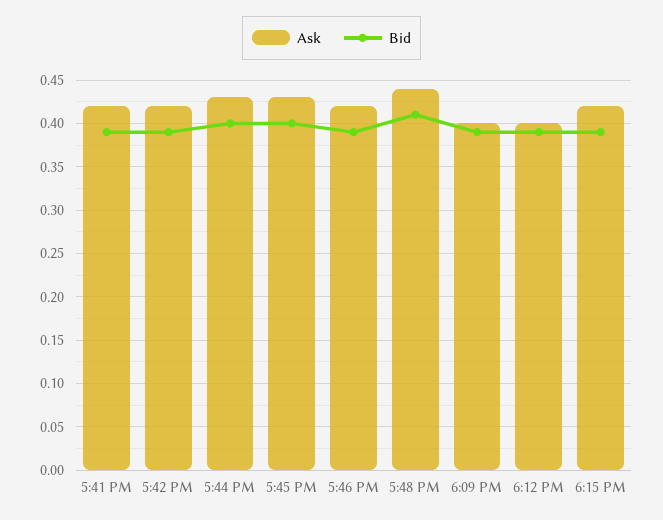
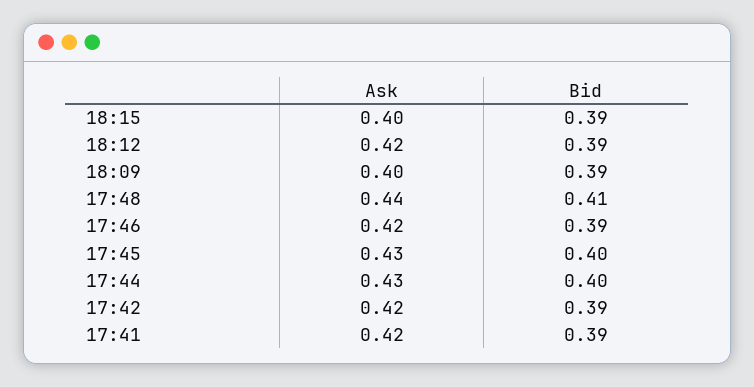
  {
    "Ask": {
      "5:41 PM": 0.42,
      "5:42 PM": 0.42,
      "5:44 PM": 0.43,
      "5:45 PM": 0.43,
      "5:46 PM": 0.42,
      "5:48 PM": 0.44,
      "6:09 PM": 0.4,
-     "6:12 PM": 0.4,
+     "6:12 PM": 0.42,
-     "6:15 PM": 0.42
+     "6:15 PM": 0.4
    },
    "Bid": {
      "5:41 PM": 0.39,
      "5:42 PM": 0.39,
      "5:44 PM": 0.4,
      "5:45 PM": 0.4,
      "5:46 PM": 0.39,
      "5:48 PM": 0.41,
      "6:09 PM": 0.39,
      "6:12 PM": 0.39,
      "6:15 PM": 0.39
    }
  }

